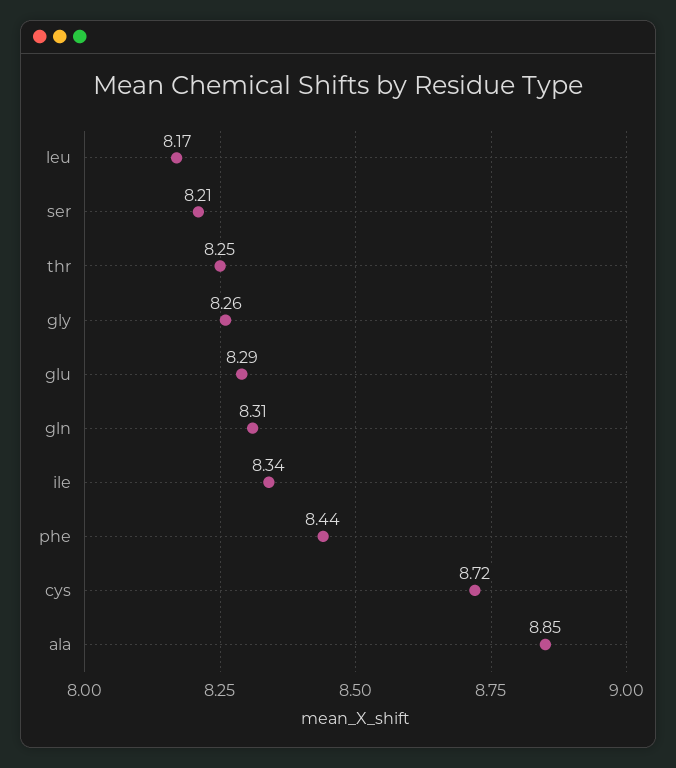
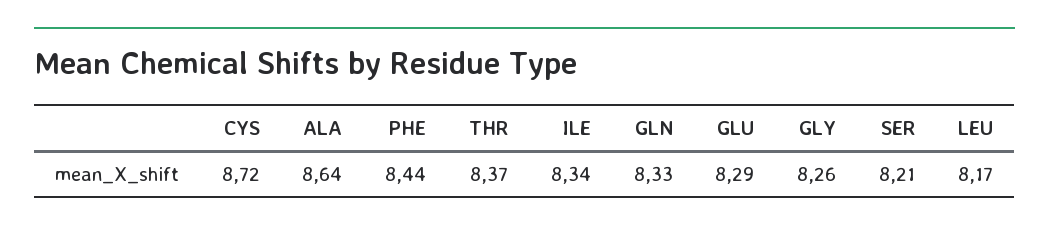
  {
    "leu": 8.17,
    "ser": 8.21,
-   "thr": 8.25,
+   "thr": 8.37,
    "gly": 8.26,
    "glu": 8.29,
-   "gln": 8.31,
+   "gln": 8.33,
    "ile": 8.34,
    "phe": 8.44,
    "cys": 8.72,
-   "ala": 8.85
+   "ala": 8.64
  }

